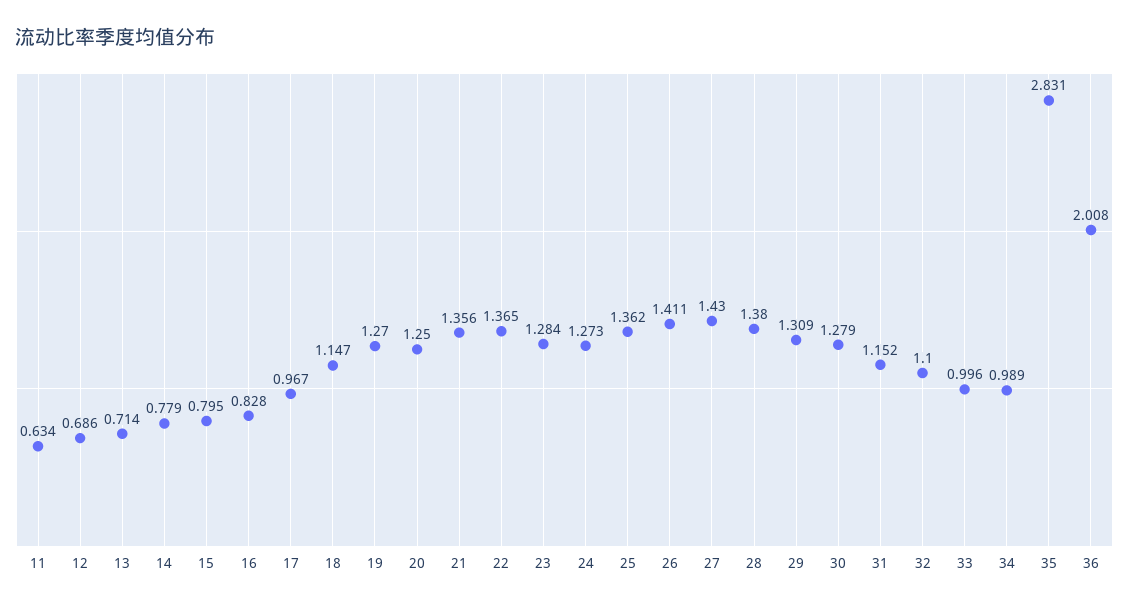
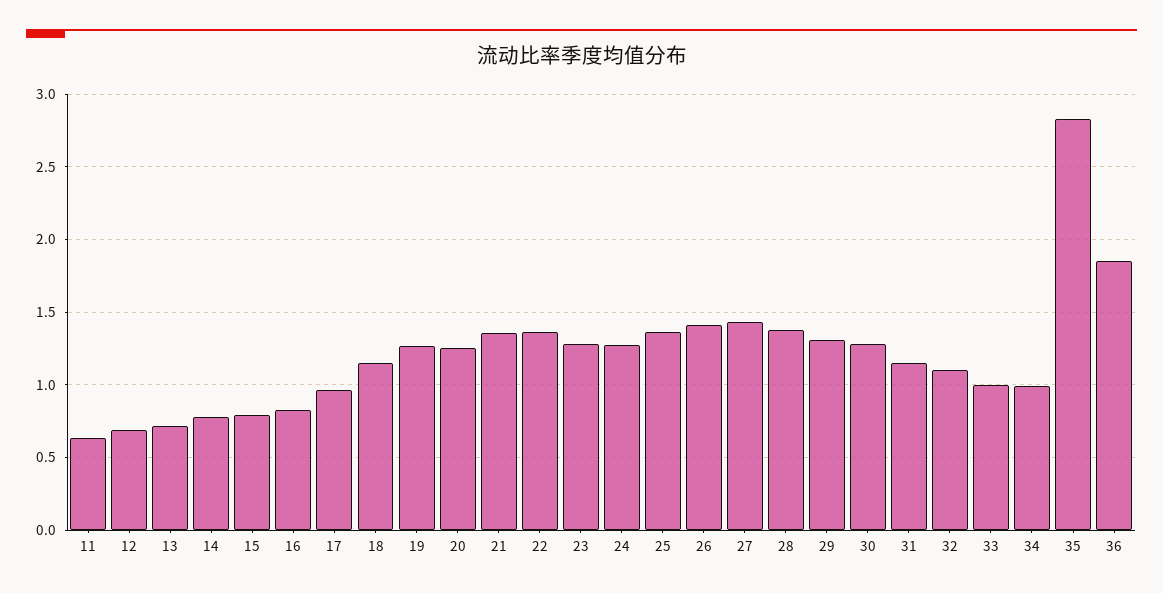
  {
    "11": 0.634,
    "12": 0.686,
    "13": 0.714,
    "14": 0.779,
    "15": 0.795,
    "16": 0.828,
    "17": 0.967,
    "18": 1.147,
    "19": 1.27,
    "20": 1.25,
    "21": 1.356,
    "22": 1.365,
    "23": 1.284,
    "24": 1.273,
    "25": 1.362,
    "26": 1.411,
    "27": 1.43,
    "28": 1.38,
    "29": 1.309,
    "30": 1.279,
    "31": 1.152,
    "32": 1.1,
    "33": 0.996,
    "34": 0.989,
    "35": 2.831,
-   "36": 2.008
+   "36": 1.85
  }

